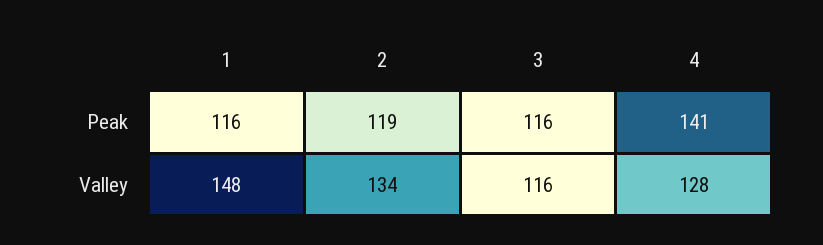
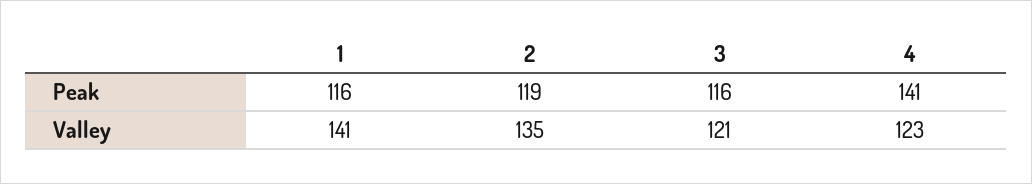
  {
    "1": {
      "Peak": 116,
-     "Valley": 148
+     "Valley": 141
    },
    "2": {
      "Peak": 119,
-     "Valley": 134
+     "Valley": 135
    },
    "3": {
      "Peak": 116,
-     "Valley": 116
+     "Valley": 121
    },
    "4": {
      "Peak": 141,
-     "Valley": 128
+     "Valley": 123
    }
  }

